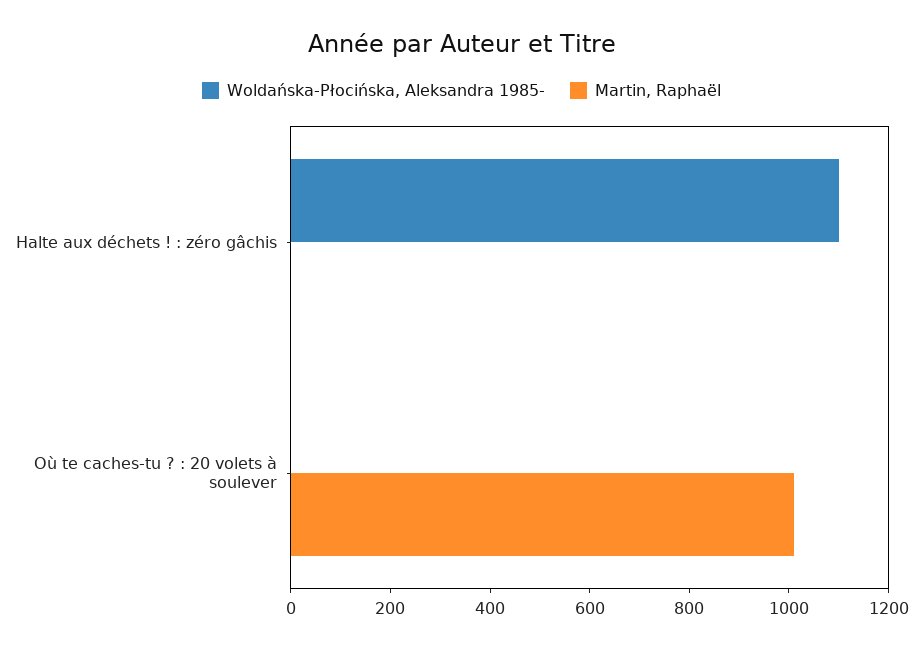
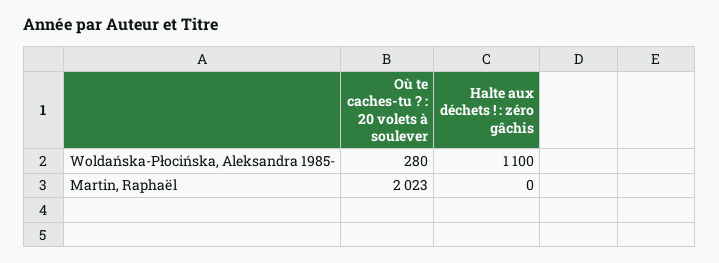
  {
    "Woldańska-Płocińska, Aleksandra 1985-": {
      "Halte aux déchets ! : zéro gâchis": 1100,
-     "Où te caches-tu ? : 20 volets à soulever": 0
+     "Où te caches-tu ? : 20 volets à soulever": 280
    },
    "Martin, Raphaël": {
      "Halte aux déchets ! : zéro gâchis": 0,
-     "Où te caches-tu ? : 20 volets à soulever": 1000
+     "Où te caches-tu ? : 20 volets à soulever": 2023
    }
  }

